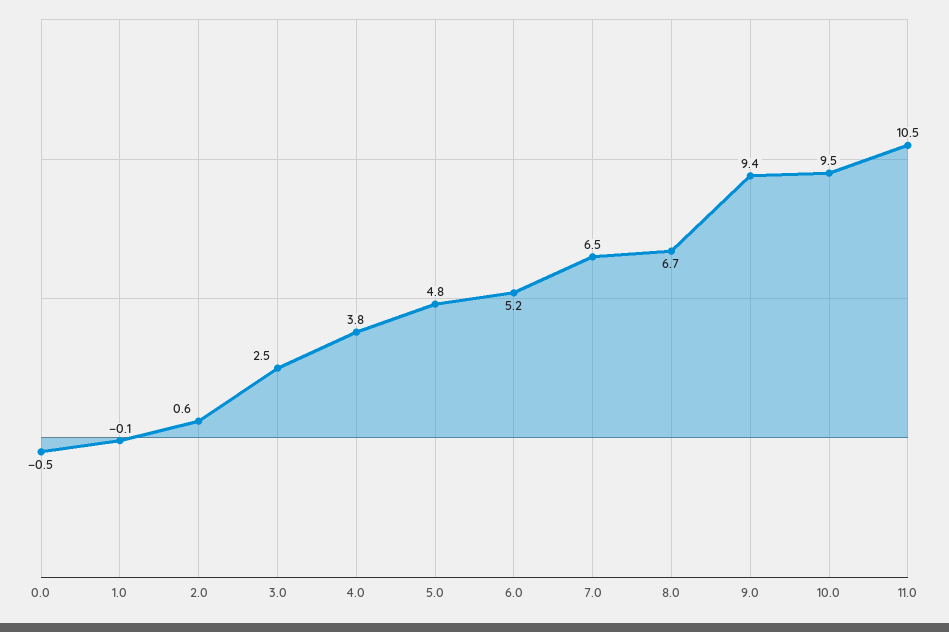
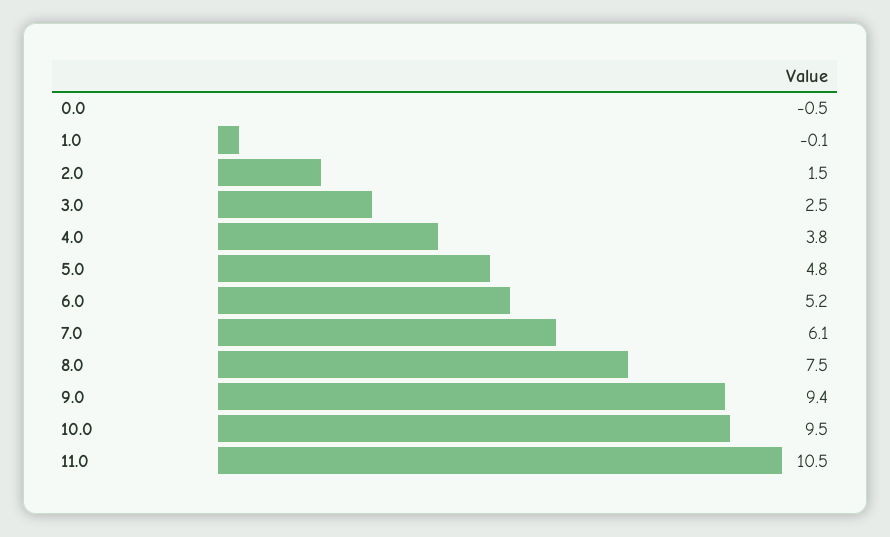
  {
    "0.0": -0.5,
    "1.0": -0.1,
-   "2.0": 0.6,
+   "2.0": 1.5,
    "3.0": 2.5,
    "4.0": 3.8,
    "5.0": 4.8,
    "6.0": 5.2,
-   "7.0": 6.5,
+   "7.0": 6.1,
-   "8.0": 6.7,
+   "8.0": 7.5,
    "9.0": 9.4,
    "10.0": 9.5,
    "11.0": 10.5
  }

